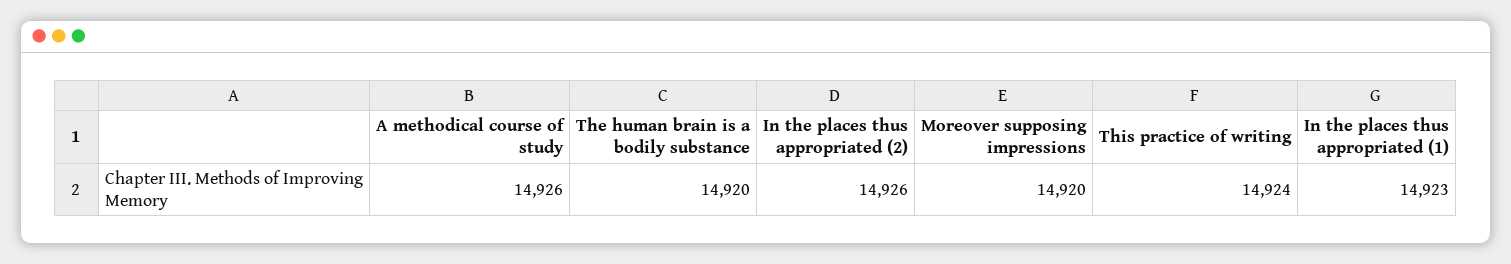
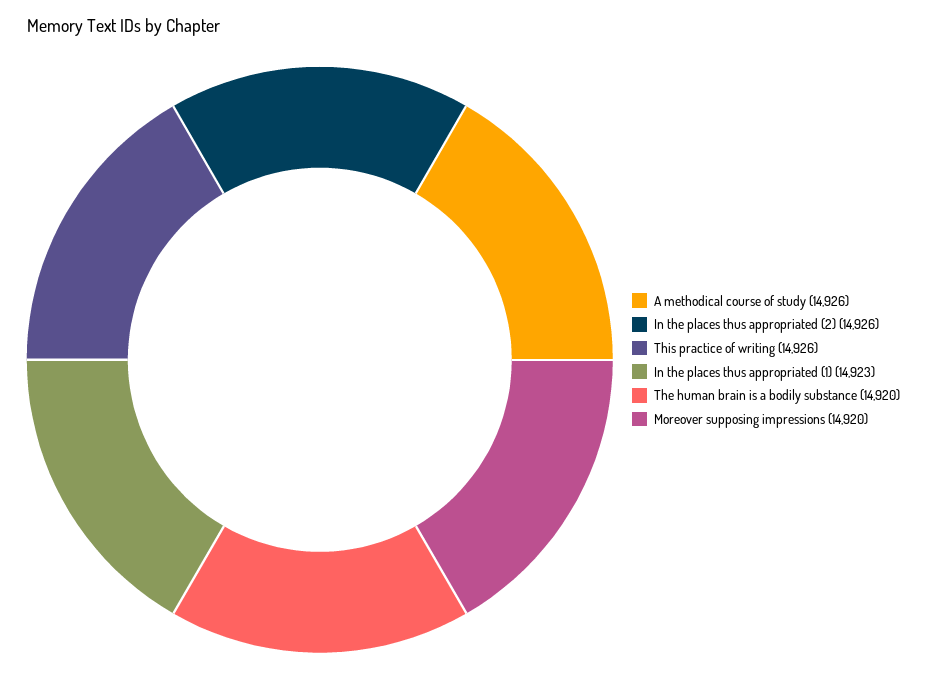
  {
    "A methodical course of study": 14926,
    "The human brain is a bodily substance": 14920,
    "In the places thus appropriated (2)": 14926,
    "Moreover supposing impressions": 14920,
-   "This practice of writing": 14924,
+   "This practice of writing": 14926,
    "In the places thus appropriated (1)": 14923
  }

